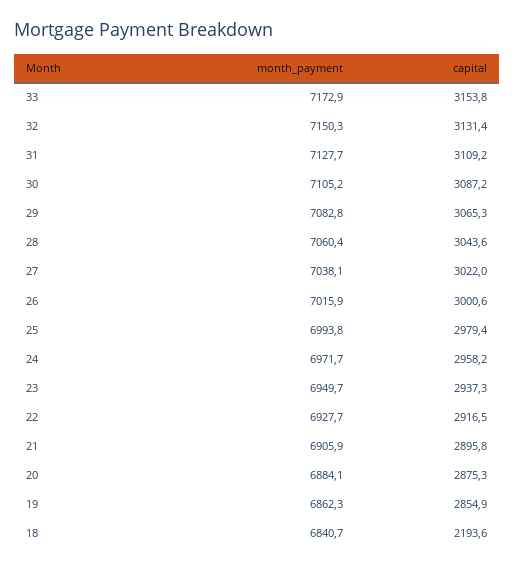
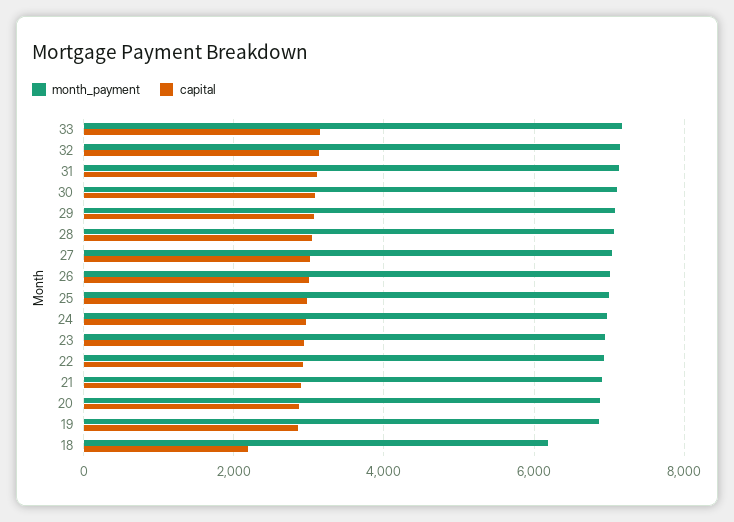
  {
    "month_payment": {
      "33": 7172.9,
      "32": 7150.3,
      "31": 7127.7,
      "30": 7105.2,
      "29": 7082.8,
      "28": 7060.4,
      "27": 7038.1,
      "26": 7015.9,
      "25": 6993.8,
      "24": 6971.7,
      "23": 6949.7,
      "22": 6927.7,
      "21": 6905.9,
      "20": 6884.1,
      "19": 6862.3,
-     "18": 6840.7
+     "18": 6200
    },
    "capital": {
      "33": 3153.8,
      "32": 3131.4,
      "31": 3109.2,
      "30": 3087.2,
      "29": 3065.3,
      "28": 3043.6,
      "27": 3022,
      "26": 3000.6,
      "25": 2979.4,
      "24": 2958.2,
      "23": 2937.3,
      "22": 2916.5,
      "21": 2895.8,
      "20": 2875.3,
      "19": 2854.9,
      "18": 2193.6
    }
  }

